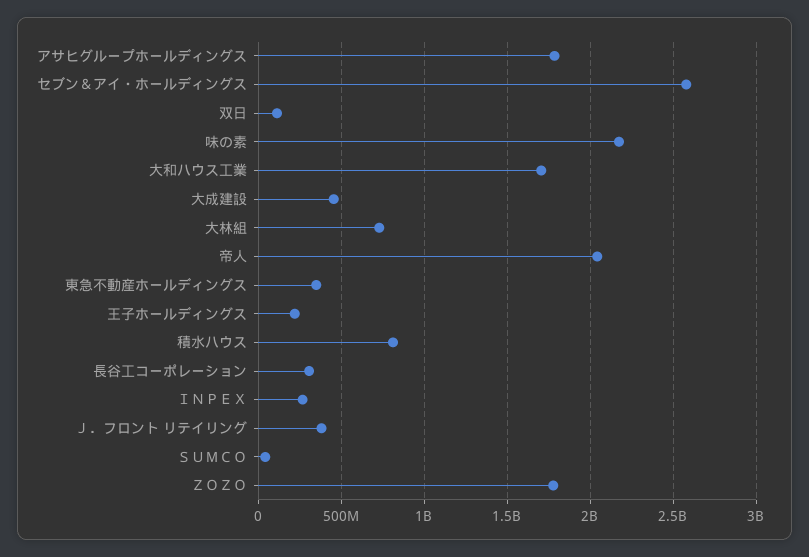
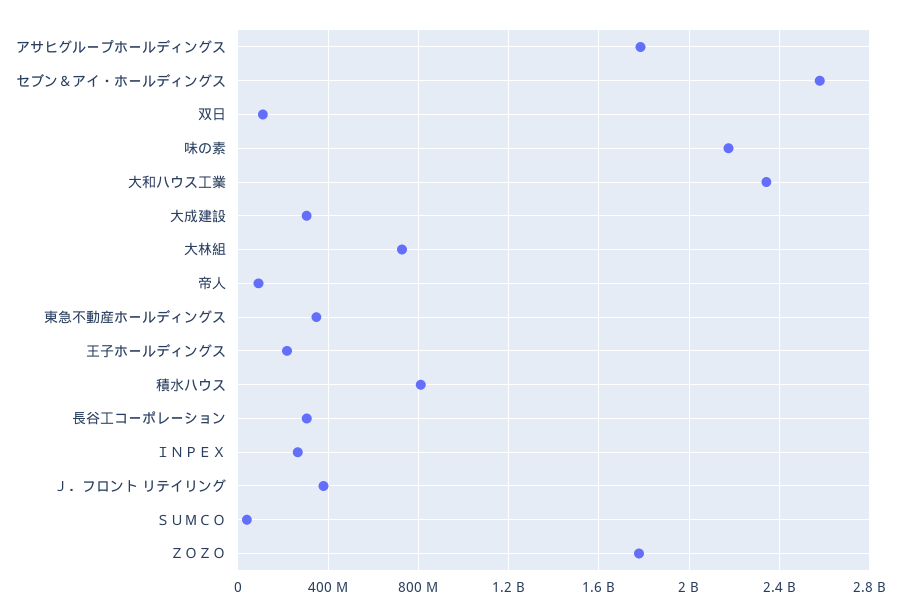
  {
    "アサヒグループホールディングス": 1800000000,
    "セブン＆アイ・ホールディングス": 2600000000,
    "双日": 100000000,
    "味の素": 2150000000,
-   "大和ハウス工業": 1700000000,
+   "大和ハウス工業": 2350000000,
-   "大成建設": 450000000,
+   "大成建設": 300000000,
    "大林組": 750000000,
-   "帝人": 2050000000,
+   "帝人": 100000000,
    "東急不動産ホールディングス": 350000000,
    "王子ホールディングス": 200000000,
    "積水ハウス": 800000000,
    "長谷工コーポレーション": 300000000,
    "ＩＮＰＥＸ": 250000000,
    "Ｊ．フロント リテイリング": 400000000,
    "ＳＵＭＣＯ": 50000000,
    "ＺＯＺＯ": 1800000000
  }

